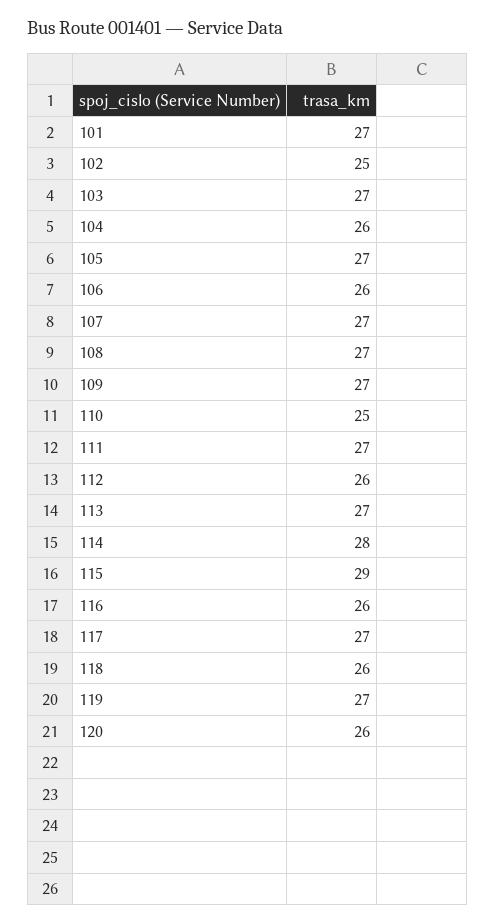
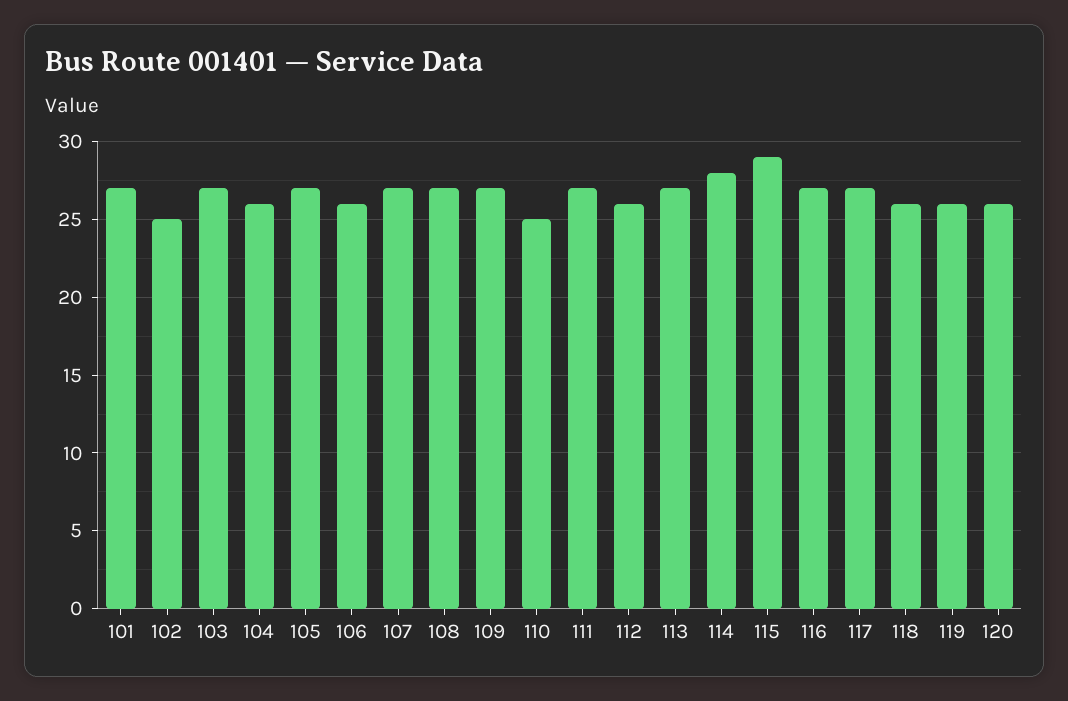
  {
    "101": 27,
    "102": 25,
    "103": 27,
    "104": 26,
    "105": 27,
    "106": 26,
    "107": 27,
    "108": 27,
    "109": 27,
    "110": 25,
    "111": 27,
    "112": 26,
    "113": 27,
    "114": 28,
    "115": 29,
-   "116": 26,
+   "116": 27,
    "117": 27,
    "118": 26,
-   "119": 27,
+   "119": 26,
    "120": 26
  }

